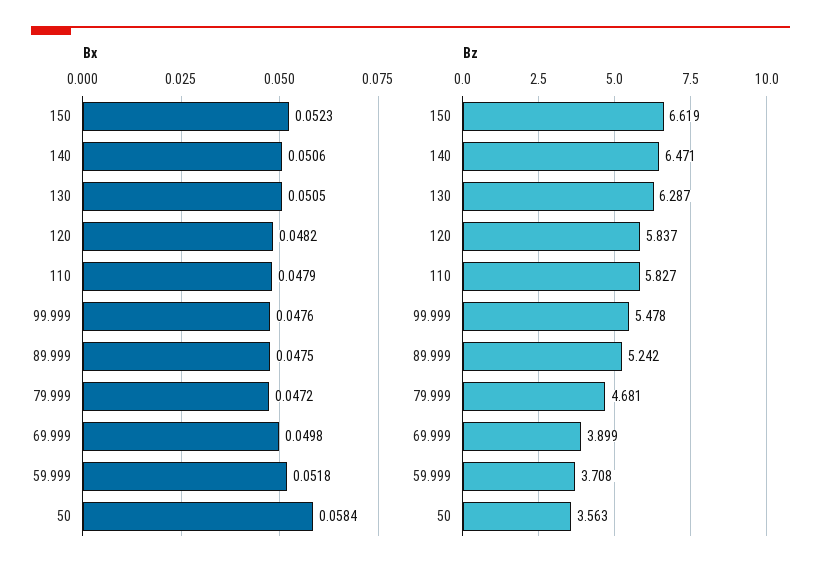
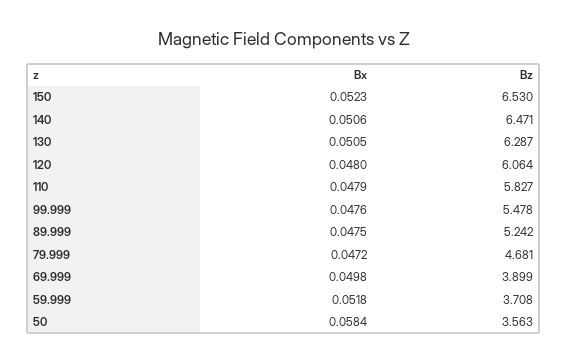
  {
    "Bx": {
      "150": 0.0523,
      "140": 0.0506,
      "130": 0.0505,
-     "120": 0.0482,
+     "120": 0.048,
      "110": 0.0479,
      "99.999": 0.0476,
      "89.999": 0.0475,
      "79.999": 0.0472,
      "69.999": 0.0498,
      "59.999": 0.0518,
      "50": 0.0584
    },
    "Bz": {
-     "150": 6.619,
+     "150": 6.53,
      "140": 6.471,
      "130": 6.287,
-     "120": 5.837,
+     "120": 6.064,
      "110": 5.827,
      "99.999": 5.478,
      "89.999": 5.242,
      "79.999": 4.681,
      "69.999": 3.899,
      "59.999": 3.708,
      "50": 3.563
    }
  }

